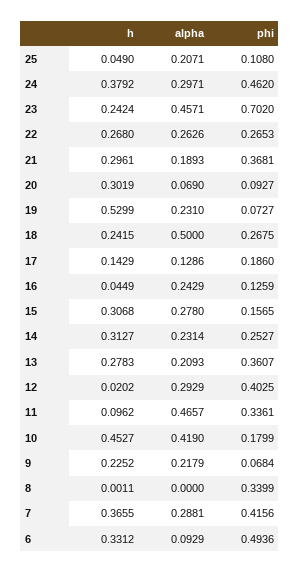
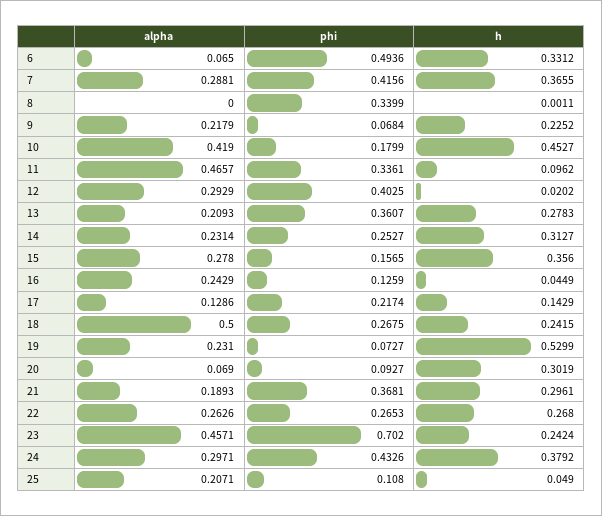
  {
    "h": {
      "25": 0.049,
      "24": 0.3792,
      "23": 0.2424,
      "22": 0.268,
      "21": 0.2961,
      "20": 0.3019,
      "19": 0.5299,
      "18": 0.2415,
      "17": 0.1429,
      "16": 0.0449,
-     "15": 0.3068,
+     "15": 0.356,
      "14": 0.3127,
      "13": 0.2783,
      "12": 0.0202,
      "11": 0.0962,
      "10": 0.4527,
      "9": 0.2252,
      "8": 0.0011,
      "7": 0.3655,
      "6": 0.3312
    },
    "alpha": {
      "25": 0.2071,
      "24": 0.2971,
      "23": 0.4571,
      "22": 0.2626,
      "21": 0.1893,
      "20": 0.069,
      "19": 0.231,
      "18": 0.5,
      "17": 0.1286,
      "16": 0.2429,
      "15": 0.278,
      "14": 0.2314,
      "13": 0.2093,
      "12": 0.2929,
      "11": 0.4657,
      "10": 0.419,
      "9": 0.2179,
      "8": 0,
      "7": 0.2881,
-     "6": 0.0929
+     "6": 0.065
    },
    "phi": {
      "25": 0.108,
-     "24": 0.462,
+     "24": 0.4326,
      "23": 0.702,
      "22": 0.2653,
      "21": 0.3681,
      "20": 0.0927,
      "19": 0.0727,
      "18": 0.2675,
-     "17": 0.186,
+     "17": 0.2174,
      "16": 0.1259,
      "15": 0.1565,
      "14": 0.2527,
      "13": 0.3607,
      "12": 0.4025,
      "11": 0.3361,
      "10": 0.1799,
      "9": 0.0684,
      "8": 0.3399,
      "7": 0.4156,
      "6": 0.4936
    }
  }

